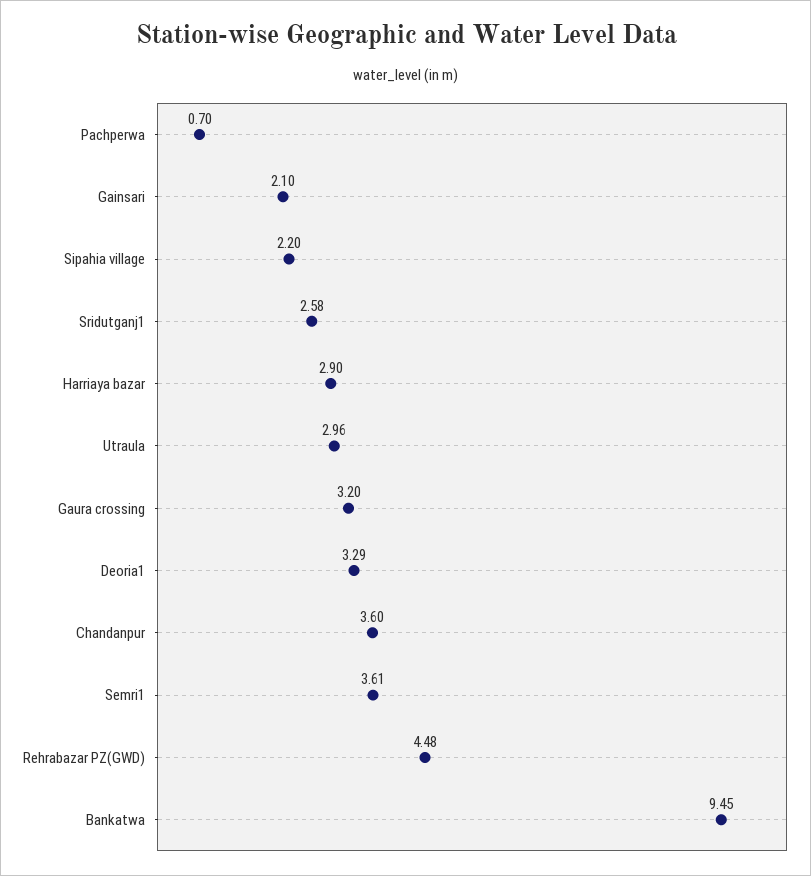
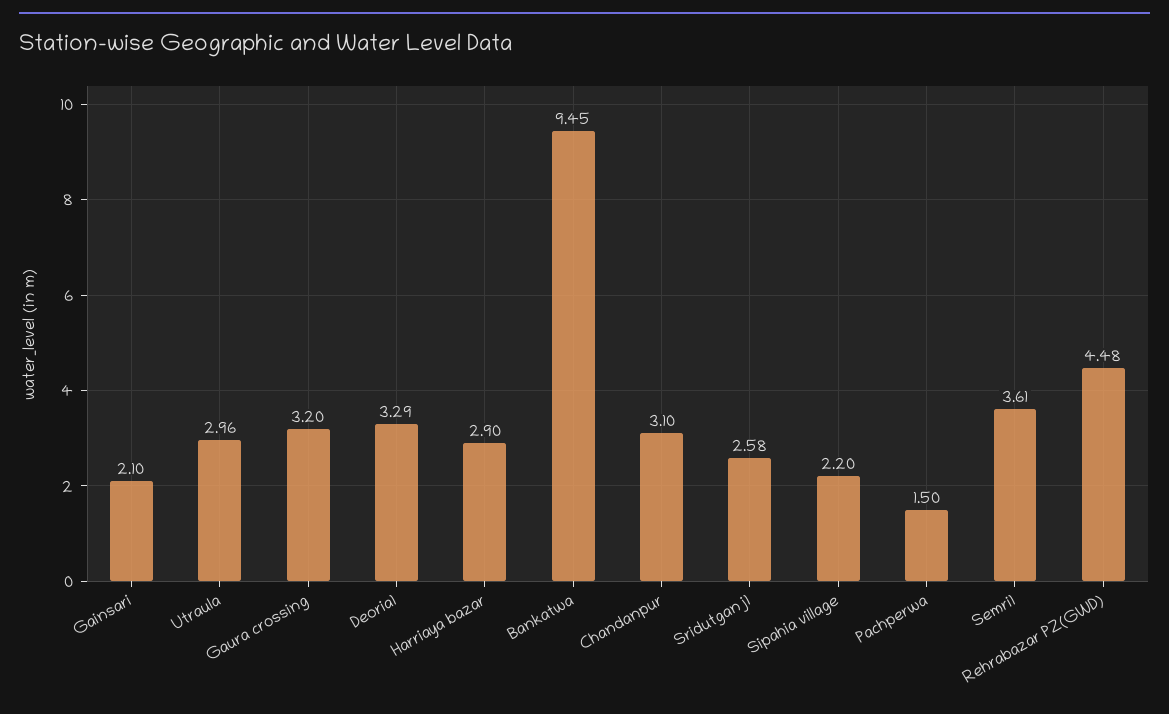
  {
-   "Pachperwa": 0.7,
+   "Pachperwa": 1.5,
    "Gainsari": 2.1,
    "Sipahia village": 2.2,
    "Sridutganj1": 2.58,
    "Harriaya bazar": 2.9,
    "Utraula": 2.96,
    "Gaura crossing": 3.2,
    "Deoria1": 3.29,
-   "Chandanpur": 3.6,
+   "Chandanpur": 3.1,
    "Semri1": 3.61,
    "Rehrabazar PZ(GWD)": 4.48,
    "Bankatwa": 9.45
  }

